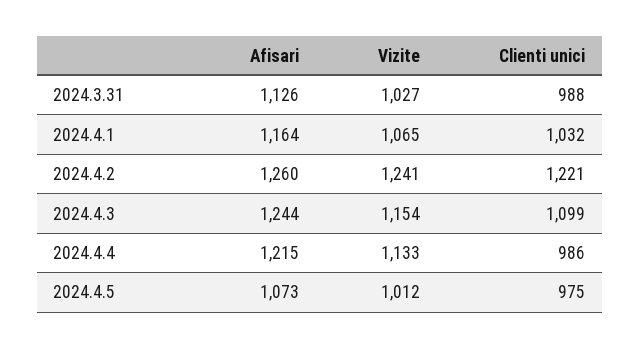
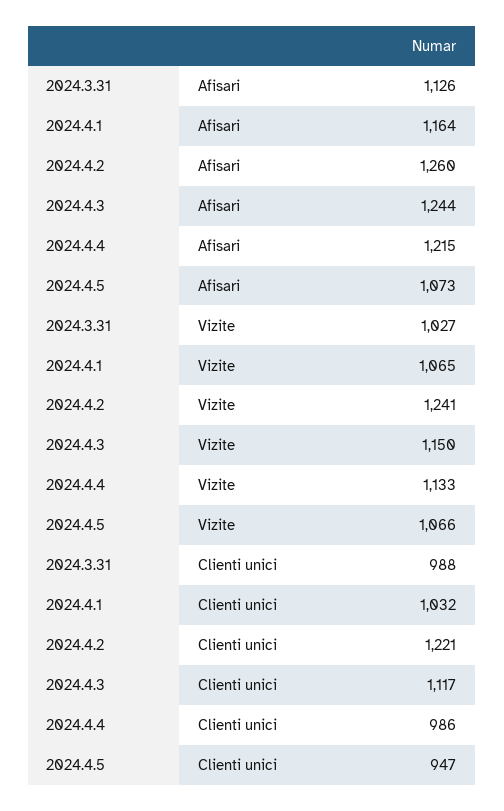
  {
    "Afisari": {
      "2024.3.31": 1126,
      "2024.4.1": 1164,
      "2024.4.2": 1260,
      "2024.4.3": 1244,
      "2024.4.4": 1215,
      "2024.4.5": 1073
    },
    "Vizite": {
      "2024.3.31": 1027,
      "2024.4.1": 1065,
      "2024.4.2": 1241,
-     "2024.4.3": 1154,
+     "2024.4.3": 1150,
      "2024.4.4": 1133,
-     "2024.4.5": 1012
+     "2024.4.5": 1066
    },
    "Clienti unici": {
      "2024.3.31": 988,
      "2024.4.1": 1032,
      "2024.4.2": 1221,
-     "2024.4.3": 1099,
+     "2024.4.3": 1117,
      "2024.4.4": 986,
-     "2024.4.5": 975
+     "2024.4.5": 947
    }
  }

